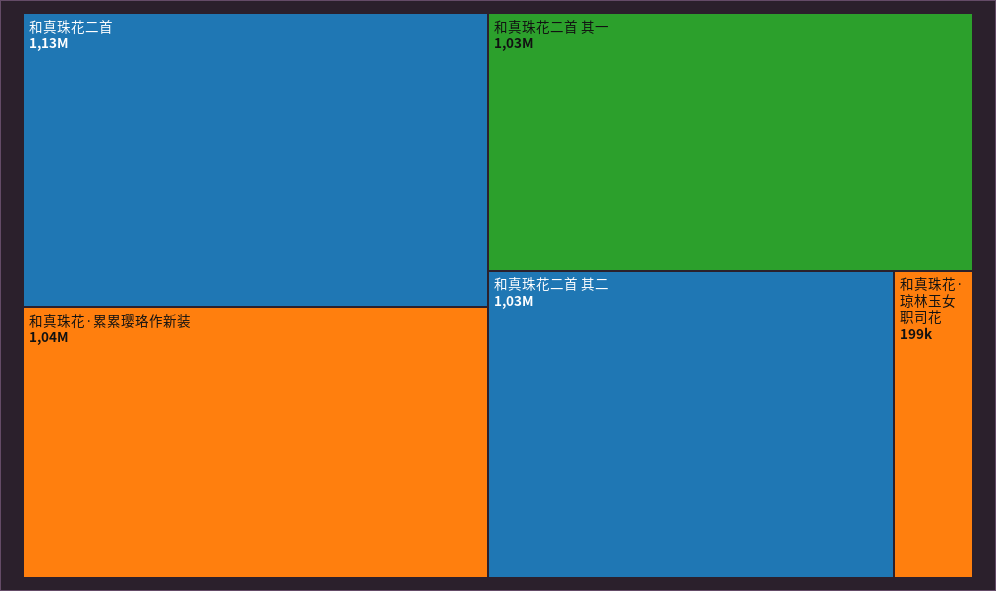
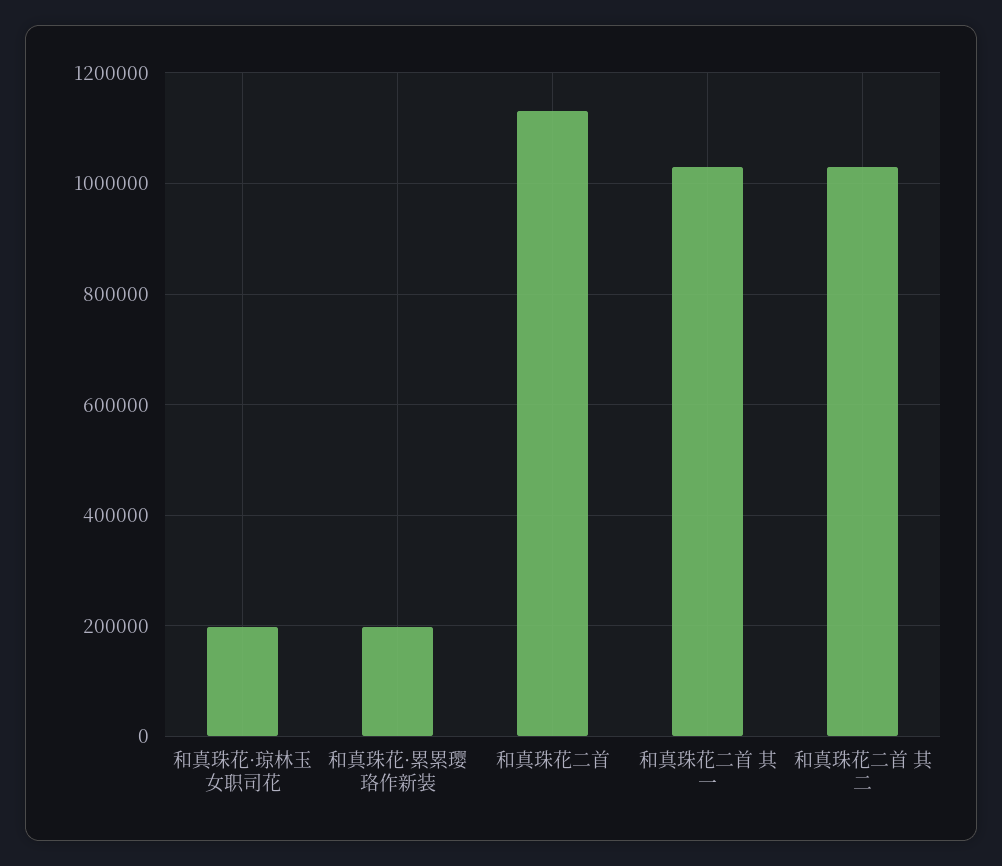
  {
    "和真珠花二首": 1130000,
-   "和真珠花·累累璎珞作新装": 1040000,
+   "和真珠花·累累璎珞作新装": 200000,
    "和真珠花二首 其一": 1030000,
    "和真珠花二首 其二": 1030000,
    "和真珠花·琼林玉女职司花": 199000
  }

